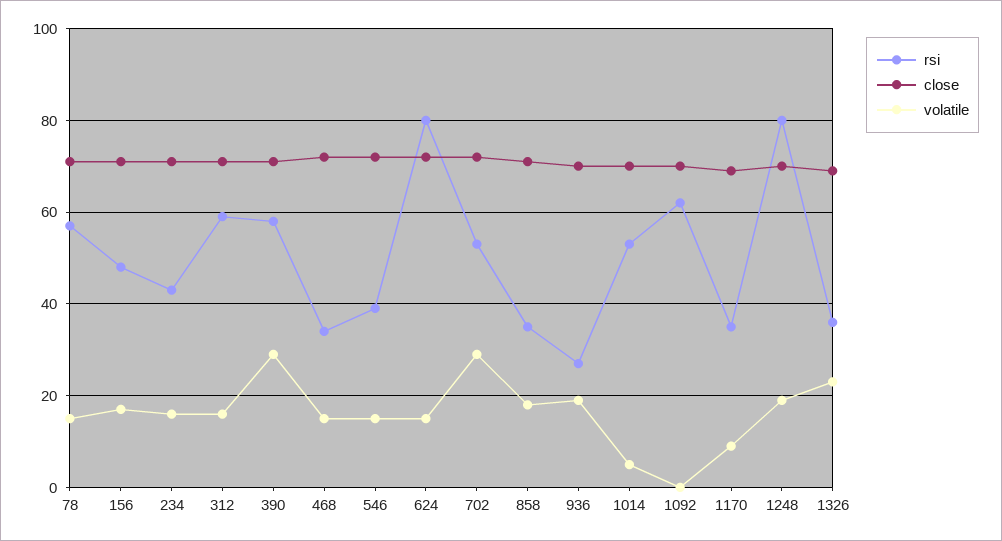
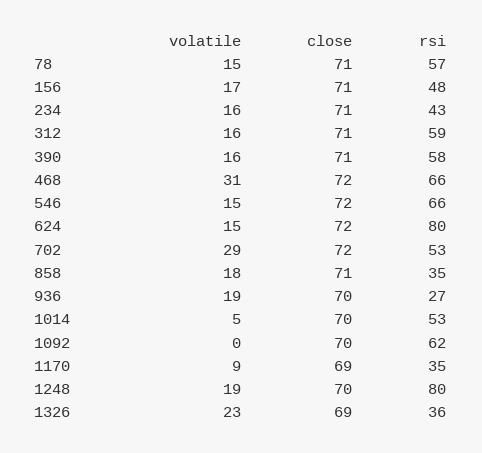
  {
    "rsi": {
      "78": 57,
      "156": 48,
      "234": 43,
      "312": 59,
      "390": 58,
-     "468": 35,
+     "468": 66,
-     "546": 40,
+     "546": 66,
      "624": 80,
      "702": 53,
      "858": 35,
      "936": 27,
      "1014": 53,
      "1092": 62,
      "1170": 35,
      "1248": 80,
      "1326": 36
    },
    "close": {
      "78": 71,
      "156": 71,
      "234": 71,
      "312": 71,
      "390": 71,
      "468": 72,
      "546": 72,
      "624": 72,
      "702": 72,
      "858": 71,
      "936": 70,
      "1014": 70,
      "1092": 70,
      "1170": 69,
      "1248": 70,
      "1326": 69
    },
    "volatile": {
      "78": 15,
      "156": 17,
      "234": 16,
      "312": 16,
-     "390": 30,
+     "390": 16,
-     "468": 15,
+     "468": 31,
      "546": 15,
      "624": 15,
      "702": 29,
      "858": 18,
      "936": 19,
      "1014": 5,
      "1092": 0,
      "1170": 9,
      "1248": 19,
      "1326": 23
    }
  }

